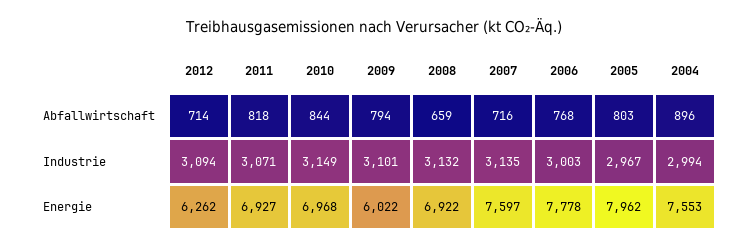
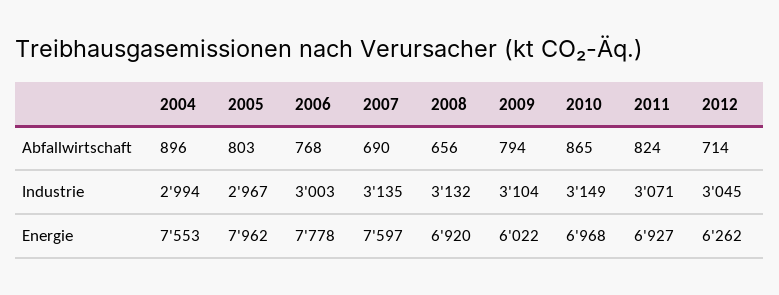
  {
    "2012": {
      "Abfallwirtschaft": 714,
-     "Industrie": 3094,
+     "Industrie": 3045,
      "Energie": 6262
    },
    "2011": {
-     "Abfallwirtschaft": 818,
+     "Abfallwirtschaft": 824,
      "Industrie": 3071,
      "Energie": 6927
    },
    "2010": {
-     "Abfallwirtschaft": 844,
+     "Abfallwirtschaft": 865,
      "Industrie": 3149,
      "Energie": 6968
    },
    "2009": {
      "Abfallwirtschaft": 794,
-     "Industrie": 3101,
+     "Industrie": 3104,
      "Energie": 6022
    },
    "2008": {
-     "Abfallwirtschaft": 659,
+     "Abfallwirtschaft": 656,
      "Industrie": 3132,
-     "Energie": 6922
+     "Energie": 6920
    },
    "2007": {
-     "Abfallwirtschaft": 716,
+     "Abfallwirtschaft": 690,
      "Industrie": 3135,
      "Energie": 7597
    },
    "2006": {
      "Abfallwirtschaft": 768,
      "Industrie": 3003,
      "Energie": 7778
    },
    "2005": {
      "Abfallwirtschaft": 803,
      "Industrie": 2967,
      "Energie": 7962
    },
    "2004": {
      "Abfallwirtschaft": 896,
      "Industrie": 2994,
      "Energie": 7553
    }
  }

